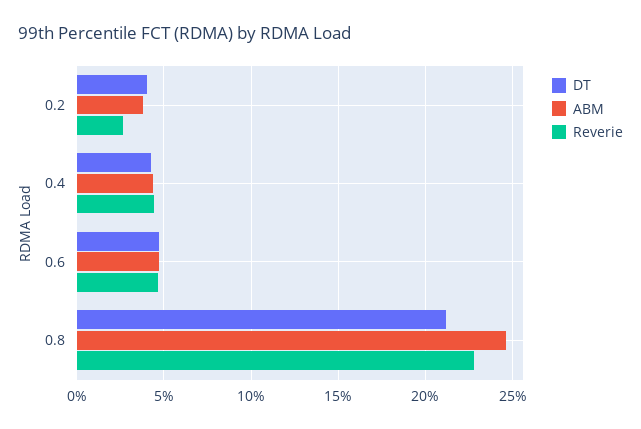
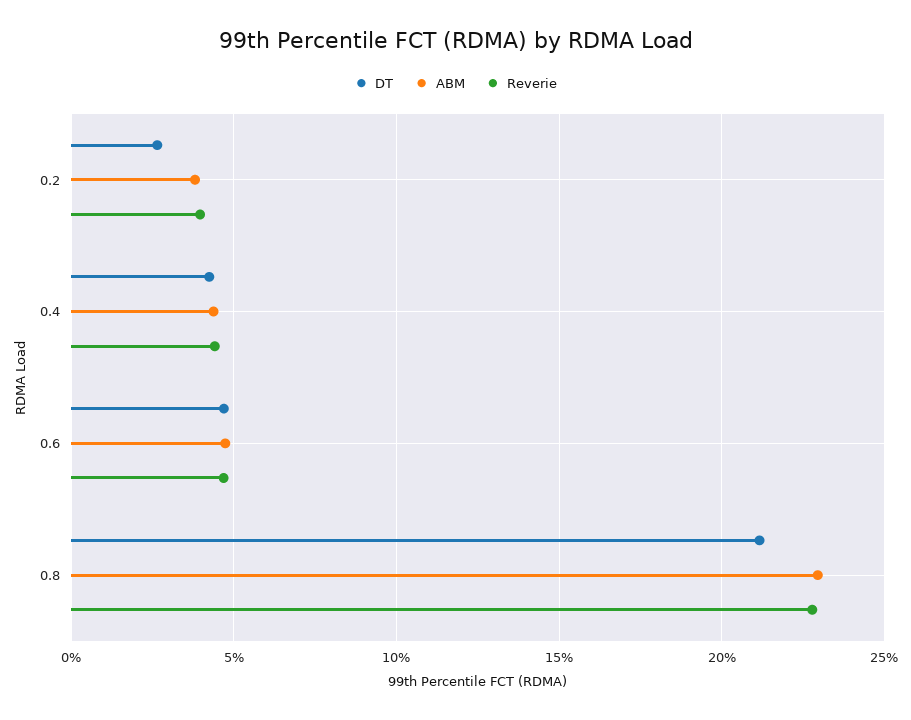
  {
    "DT": {
-     "0.2": 4,
+     "0.2": 2.5,
      "0.4": 4,
      "0.6": 4.5,
      "0.8": 21
    },
    "ABM": {
      "0.2": 4,
      "0.4": 4.5,
      "0.6": 4.5,
-     "0.8": 24.5
+     "0.8": 23
    },
    "Reverie": {
-     "0.2": 2.5,
+     "0.2": 4,
      "0.4": 4.5,
      "0.6": 4.5,
      "0.8": 23
    }
  }

